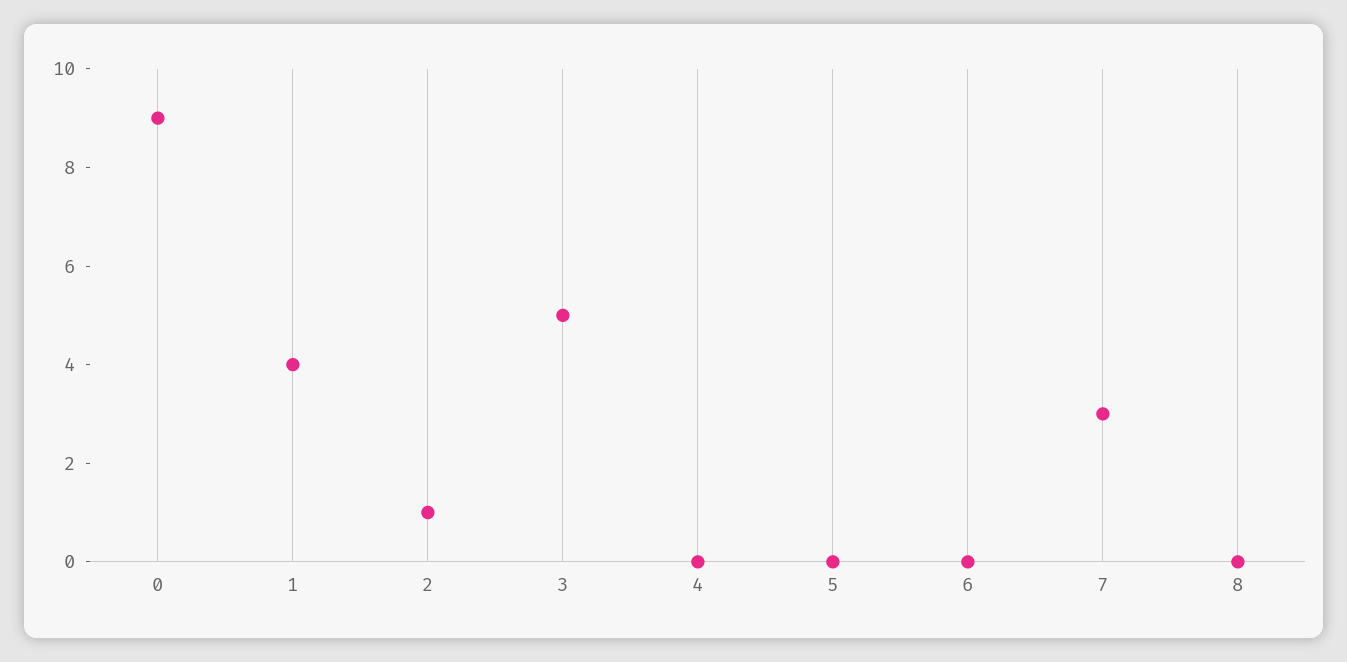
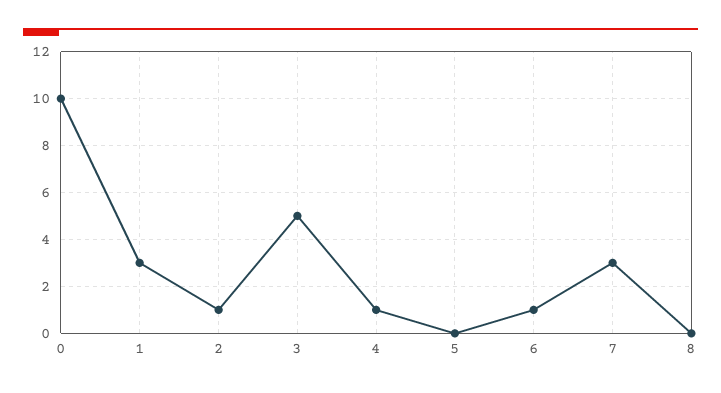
  {
-   "0": 9,
+   "0": 10,
-   "1": 4,
+   "1": 3,
    "2": 1,
    "3": 5,
-   "4": 0,
+   "4": 1,
    "5": 0,
-   "6": 0,
+   "6": 1,
    "7": 3,
    "8": 0
  }

